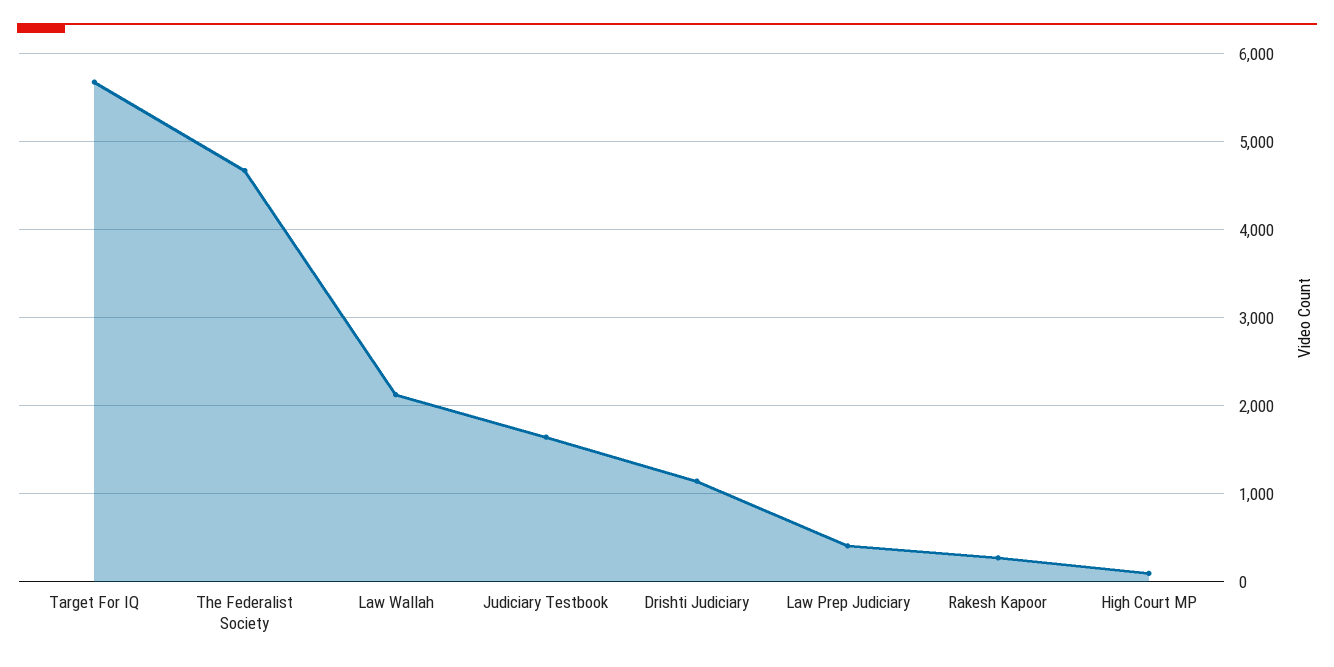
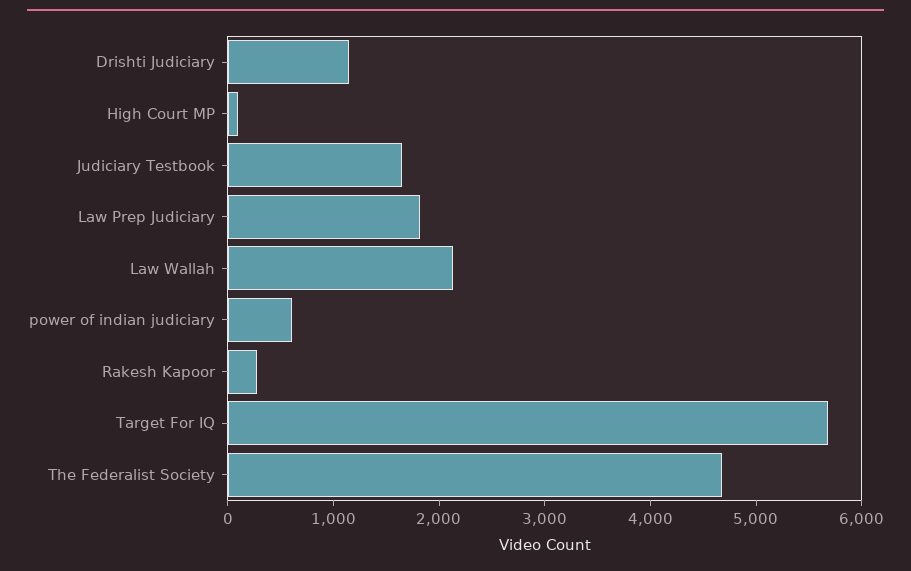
  {
    "Target For IQ": 5700,
    "The Federalist Society": 4700,
    "Law Wallah": 2100,
    "Judiciary Testbook": 1600,
    "Drishti Judiciary": 1100,
-   "Law Prep Judiciary": 400,
+   "Law Prep Judiciary": 1800,
    "Rakesh Kapoor": 300,
-   "High Court MP": 100
+   "High Court MP": 100,
+   "power of indian judiciary": 600
  }

